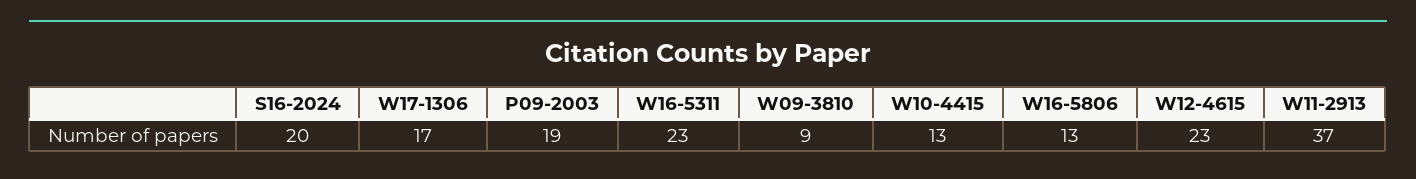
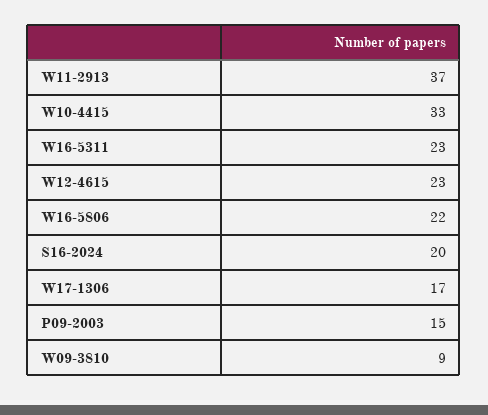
  {
    "S16-2024": 20,
    "W17-1306": 17,
-   "P09-2003": 19,
+   "P09-2003": 15,
    "W16-5311": 23,
    "W09-3810": 9,
-   "W10-4415": 13,
+   "W10-4415": 33,
-   "W16-5806": 13,
+   "W16-5806": 22,
    "W12-4615": 23,
    "W11-2913": 37
  }

